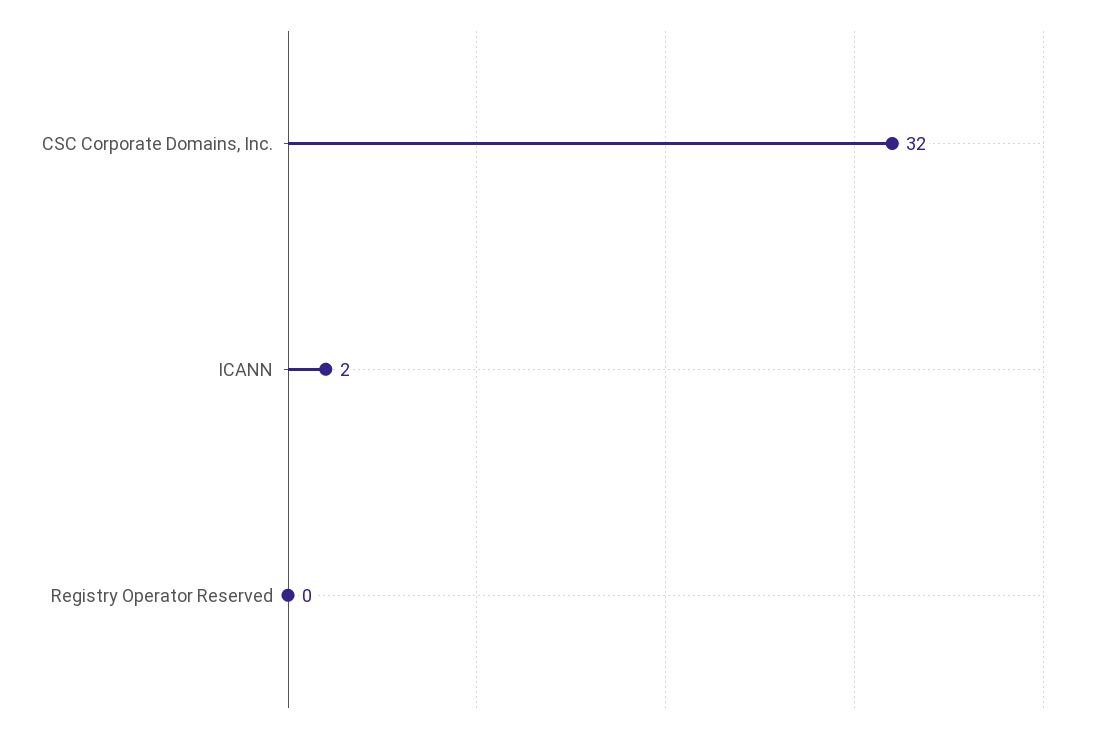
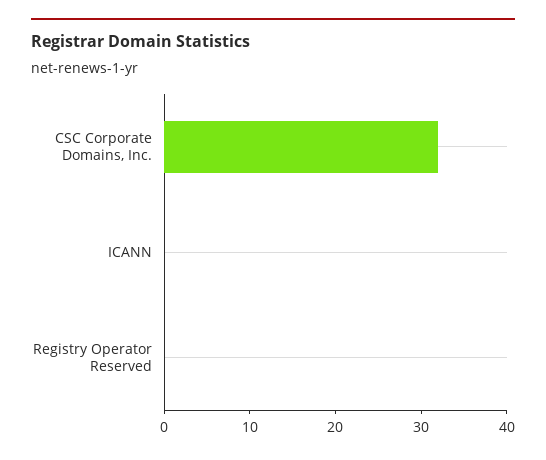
  {
    "CSC Corporate Domains, Inc.": 32,
-   "ICANN": 2,
+   "ICANN": 0,
    "Registry Operator Reserved": 0
  }

